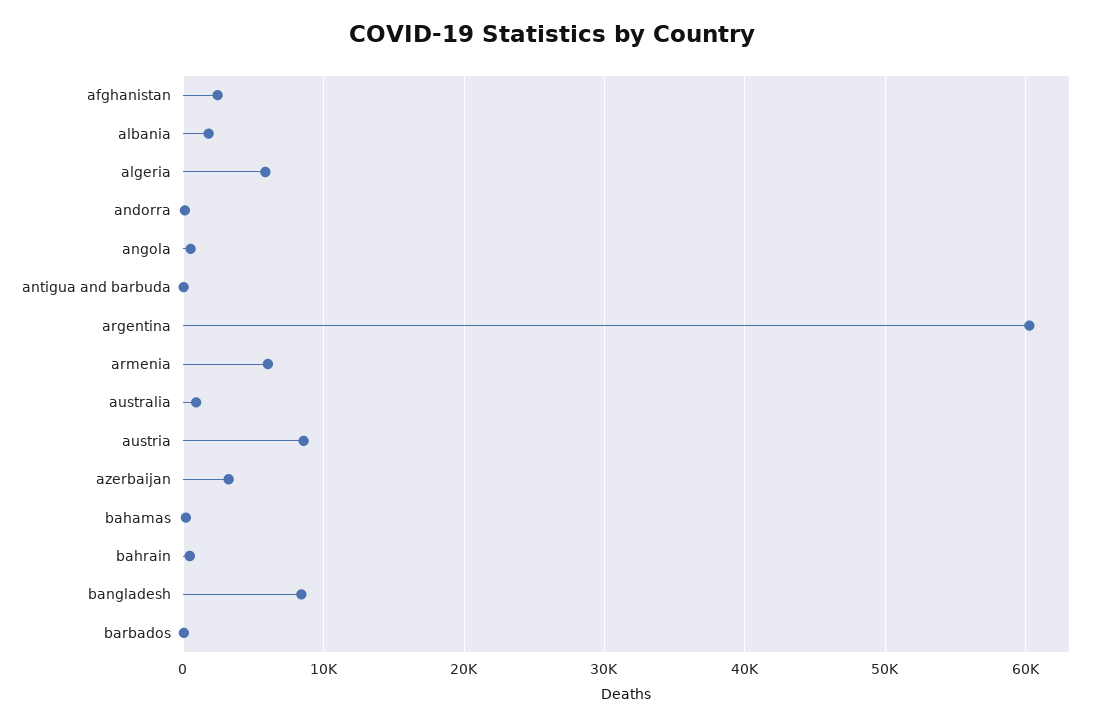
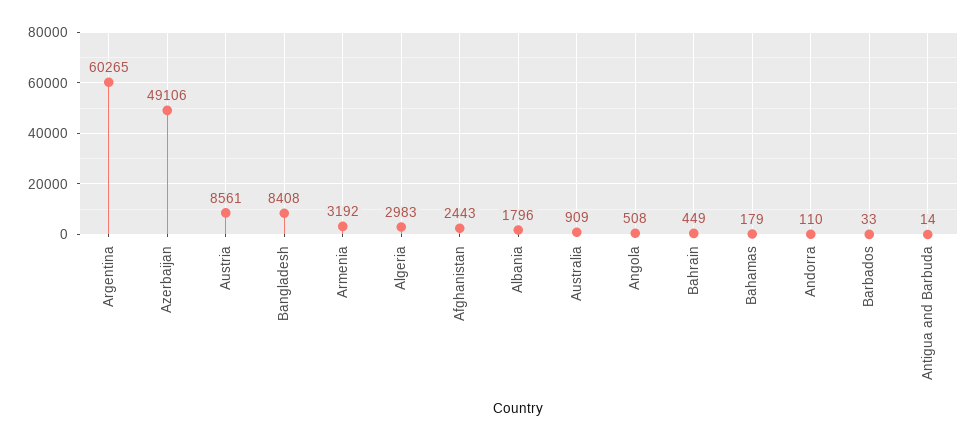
  {
    "afghanistan": 2443,
    "albania": 1796,
-   "algeria": 6000,
+   "algeria": 2983,
    "andorra": 110,
    "angola": 508,
    "antigua and barbuda": 14,
    "argentina": 60265,
-   "armenia": 6000,
+   "armenia": 3192,
    "australia": 909,
    "austria": 8561,
-   "azerbaijan": 3000,
+   "azerbaijan": 49106,
    "bahamas": 179,
    "bahrain": 449,
    "bangladesh": 8408,
    "barbados": 33
  }

